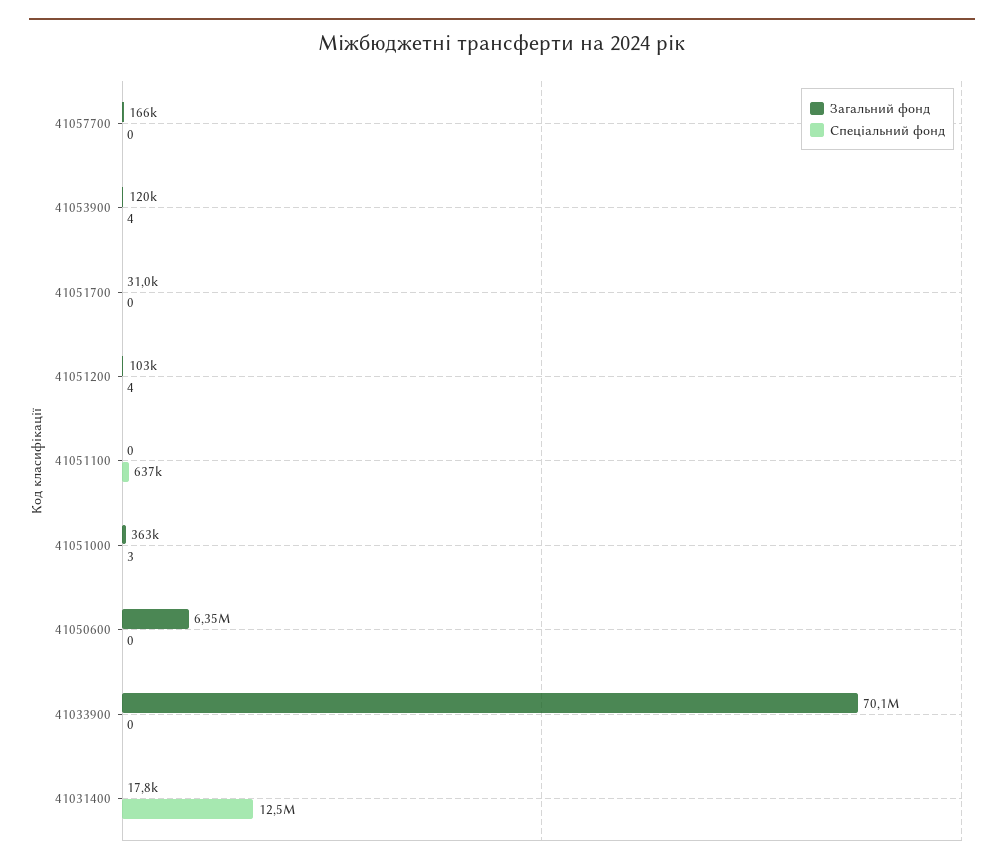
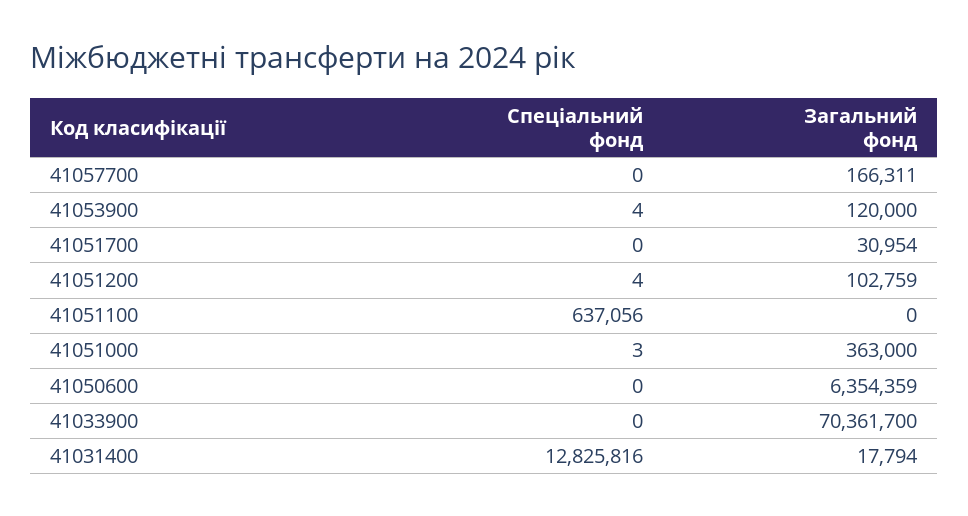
  {
    "Загальний фонд": {
      "41057700": 166311,
      "41053900": 120000,
      "41051700": 30954,
      "41051200": 102759,
      "41051100": 0,
      "41051000": 363000,
      "41050600": 6354359,
-     "41033900": 70100000,
+     "41033900": 70361700,
      "41031400": 17794
    },
    "Спеціальний фонд": {
      "41057700": 0,
      "41053900": 4,
      "41051700": 0,
      "41051200": 4,
      "41051100": 637056,
      "41051000": 3,
      "41050600": 0,
      "41033900": 0,
-     "41031400": 12500000
+     "41031400": 12825816
    }
  }

